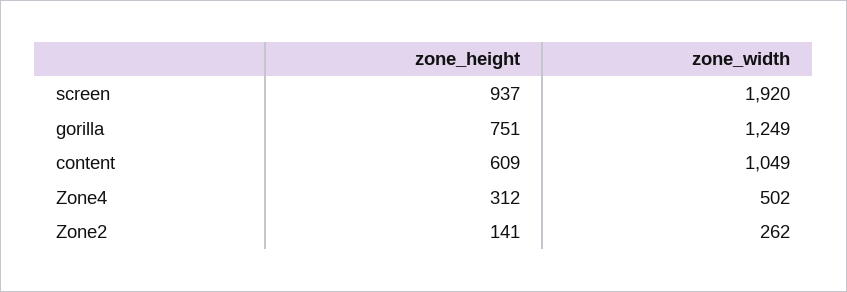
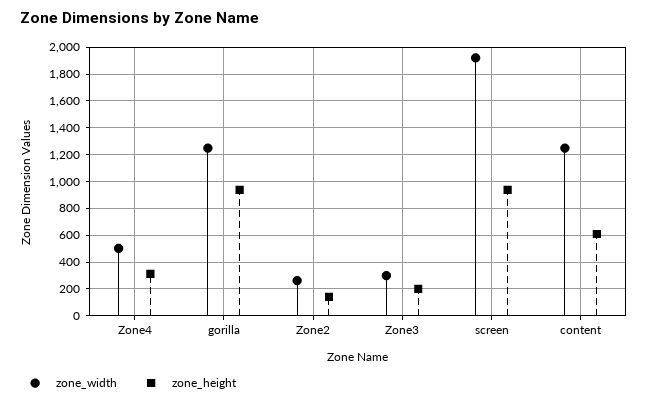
  {
    "zone_height": {
      "screen": 937,
-     "gorilla": 751,
+     "gorilla": 950,
      "content": 609,
      "Zone4": 312,
-     "Zone2": 141
+     "Zone2": 141,
+     "Zone3": 200
    },
    "zone_width": {
      "screen": 1920,
      "gorilla": 1249,
-     "content": 1049,
+     "content": 1250,
      "Zone4": 502,
-     "Zone2": 262
+     "Zone2": 262,
+     "Zone3": 300
    }
  }

